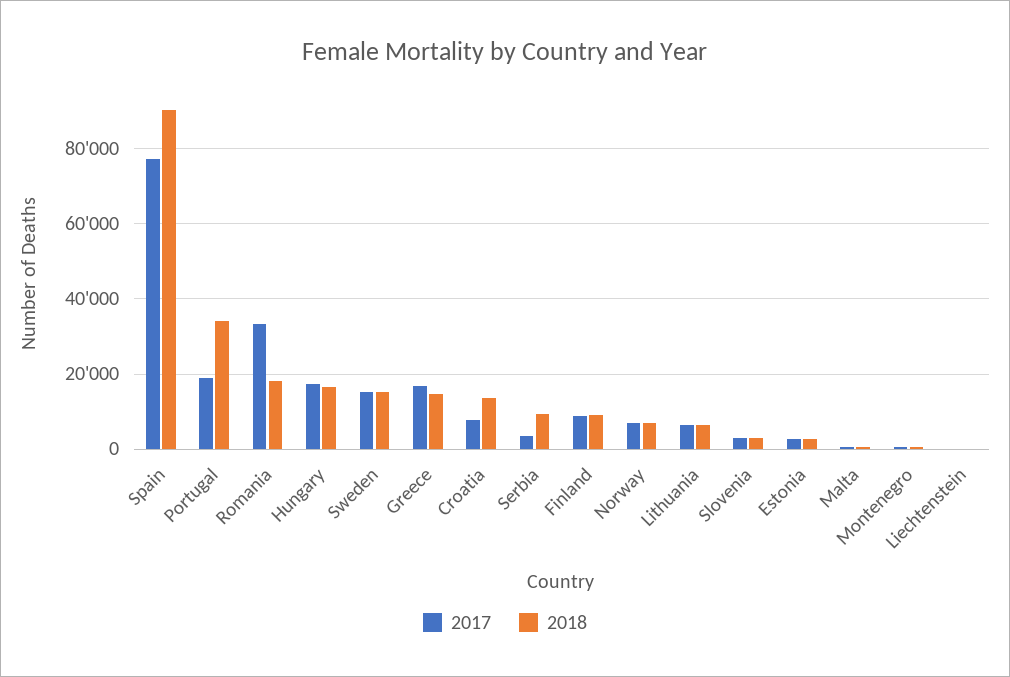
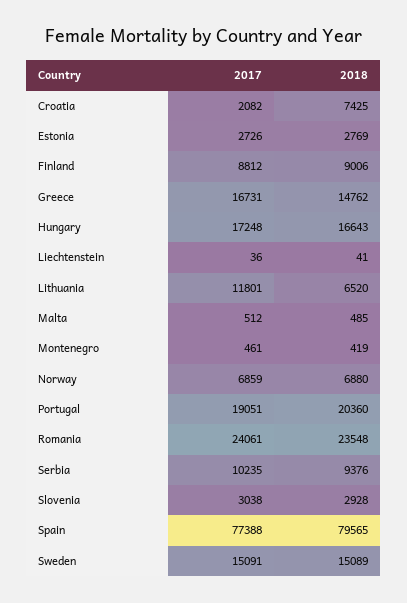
  {
    "2017": {
      "Spain": 77388,
      "Portugal": 19051,
-     "Romania": 34000,
+     "Romania": 24061,
      "Hungary": 17248,
      "Sweden": 15091,
      "Greece": 16731,
-     "Croatia": 8000,
+     "Croatia": 2082,
-     "Serbia": 4000,
+     "Serbia": 10235,
      "Finland": 8812,
      "Norway": 6859,
-     "Lithuania": 6000,
+     "Lithuania": 11801,
      "Slovenia": 3038,
      "Estonia": 2726,
      "Malta": 512,
      "Montenegro": 461,
      "Liechtenstein": 36
    },
    "2018": {
-     "Spain": 90000,
+     "Spain": 79565,
-     "Portugal": 34000,
+     "Portugal": 20360,
-     "Romania": 18000,
+     "Romania": 23548,
      "Hungary": 16643,
      "Sweden": 15089,
      "Greece": 14762,
-     "Croatia": 14000,
+     "Croatia": 7425,
      "Serbia": 9376,
      "Finland": 9006,
      "Norway": 6880,
      "Lithuania": 6520,
      "Slovenia": 2928,
      "Estonia": 2769,
      "Malta": 485,
      "Montenegro": 419,
      "Liechtenstein": 41
    }
  }

